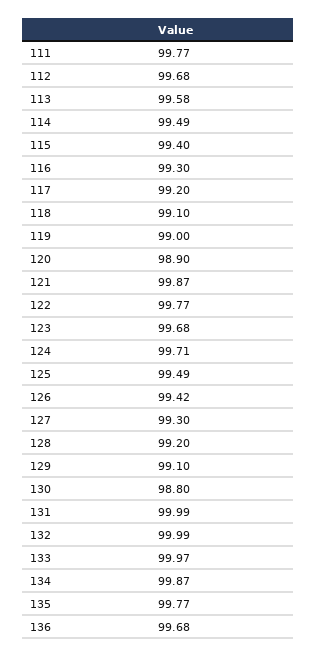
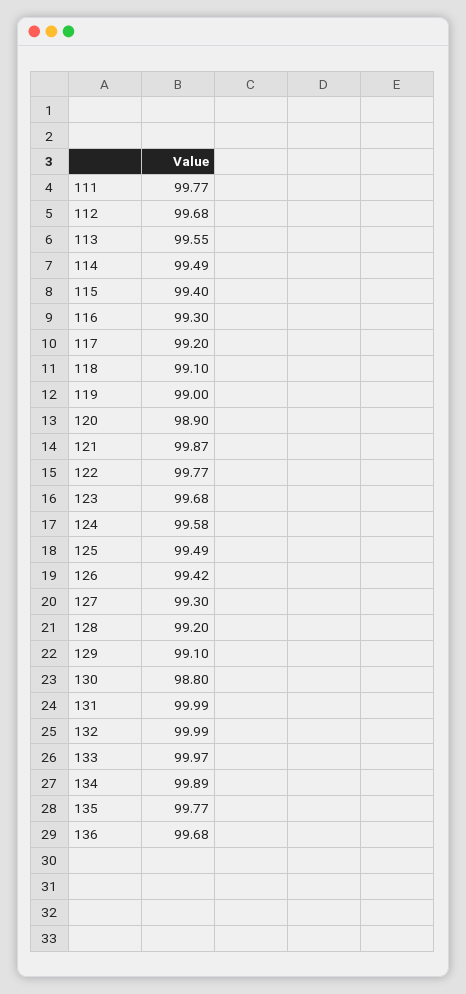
  {
    "111": 99.77,
    "112": 99.68,
-   "113": 99.58,
+   "113": 99.55,
    "114": 99.49,
    "115": 99.4,
    "116": 99.3,
    "117": 99.2,
    "118": 99.1,
    "119": 99,
    "120": 98.9,
    "121": 99.87,
    "122": 99.77,
    "123": 99.68,
-   "124": 99.71,
+   "124": 99.58,
    "125": 99.49,
    "126": 99.42,
    "127": 99.3,
    "128": 99.2,
    "129": 99.1,
    "130": 98.8,
    "131": 99.99,
    "132": 99.99,
    "133": 99.97,
-   "134": 99.87,
+   "134": 99.89,
    "135": 99.77,
    "136": 99.68
  }

